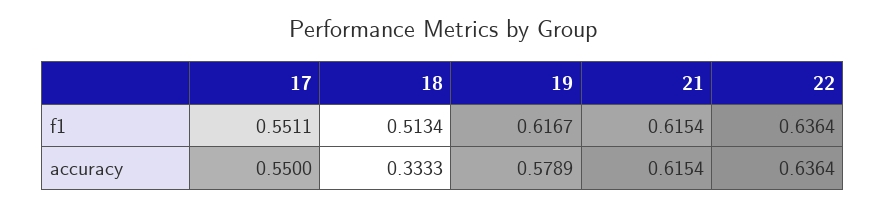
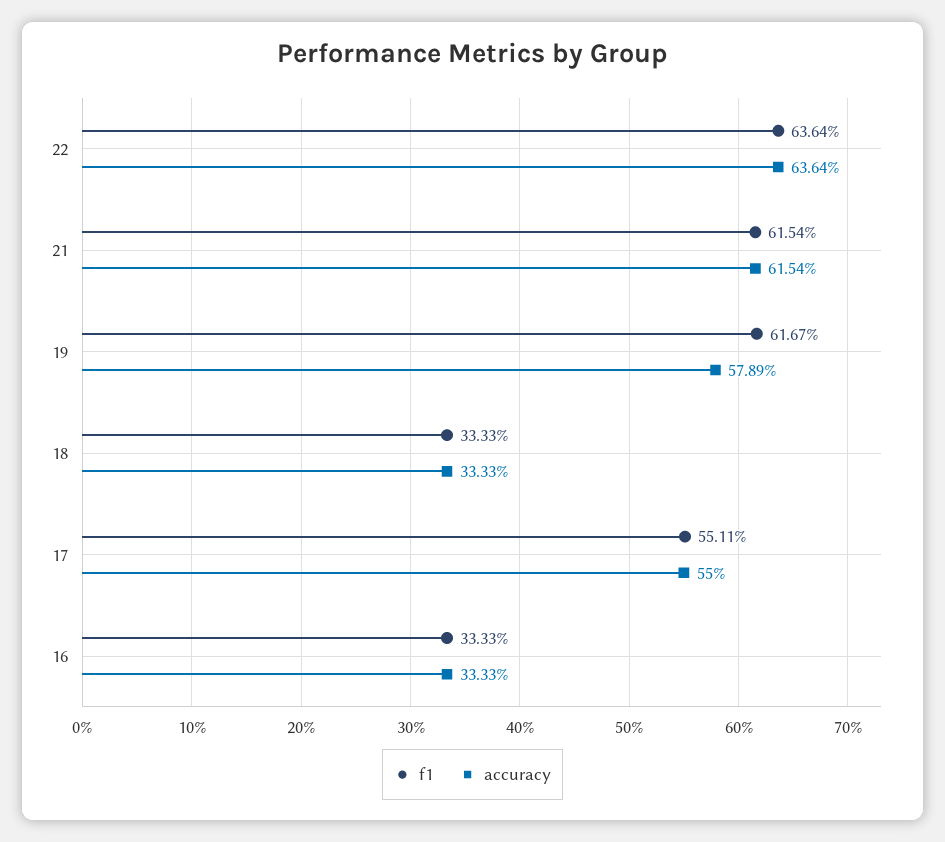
  {
    "f1": {
      "17": 0.5511,
-     "18": 0.5134,
+     "18": 0.3333,
      "19": 0.6167,
      "21": 0.6154,
-     "22": 0.6364
+     "22": 0.6364,
+     "16": 0.3333
    },
    "accuracy": {
      "17": 0.55,
      "18": 0.3333,
      "19": 0.5789,
      "21": 0.6154,
-     "22": 0.6364
+     "22": 0.6364,
+     "16": 0.3333
    }
  }

